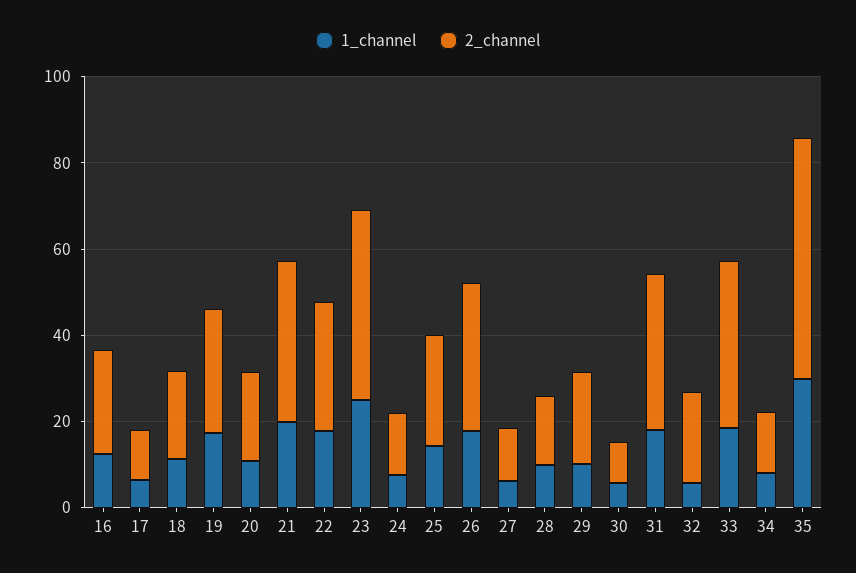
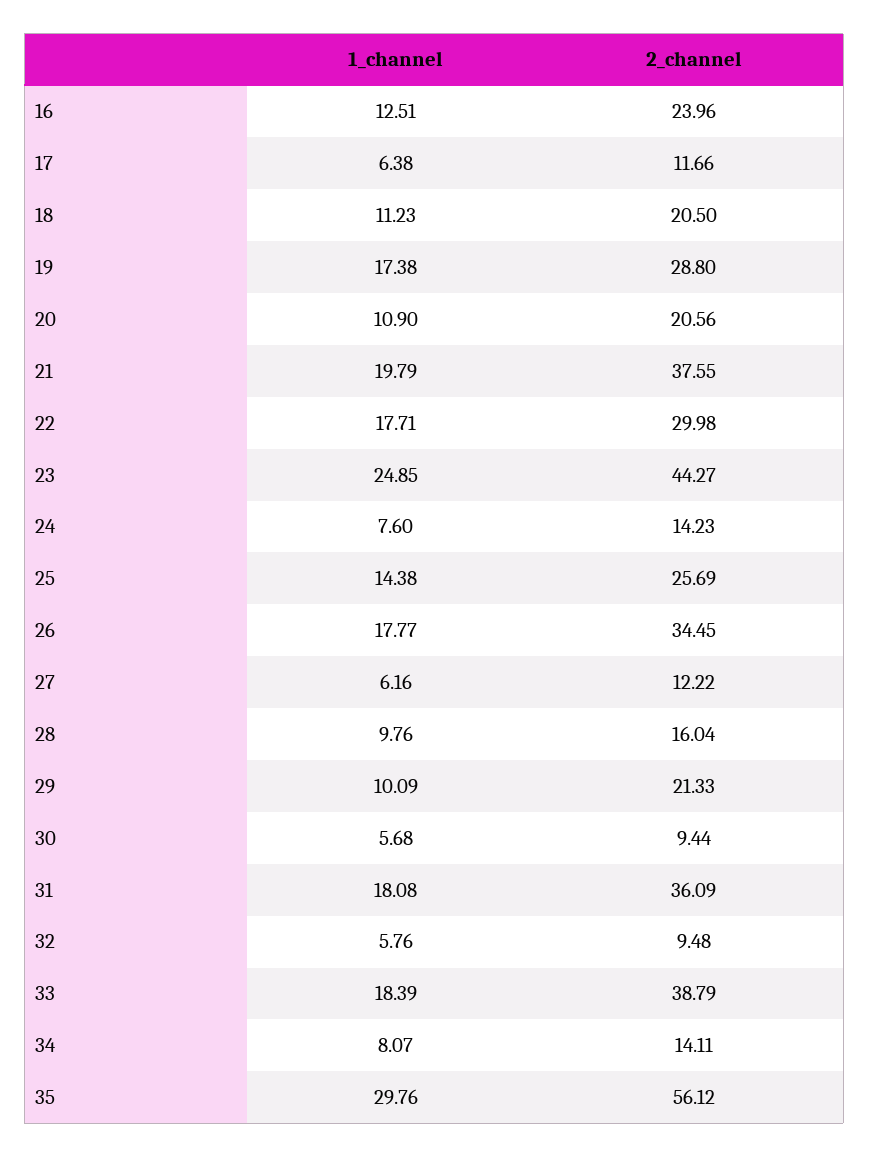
  {
    "1_channel": {
      "16": 12.51,
      "17": 6.38,
      "18": 11.23,
      "19": 17.38,
      "20": 10.9,
      "21": 19.79,
      "22": 17.71,
      "23": 24.85,
      "24": 7.6,
      "25": 14.38,
      "26": 17.77,
      "27": 6.16,
      "28": 9.76,
      "29": 10.09,
      "30": 5.68,
      "31": 18.08,
      "32": 5.76,
      "33": 18.39,
      "34": 8.07,
      "35": 29.76
    },
    "2_channel": {
      "16": 23.96,
      "17": 11.66,
      "18": 20.5,
      "19": 28.8,
      "20": 20.56,
      "21": 37.55,
      "22": 29.98,
      "23": 44.27,
      "24": 14.23,
      "25": 25.69,
      "26": 34.45,
      "27": 12.22,
      "28": 16.04,
      "29": 21.33,
      "30": 9.44,
      "31": 36.09,
-     "32": 20,
+     "32": 9.48,
      "33": 38.79,
      "34": 14.11,
      "35": 56.12
    }
  }

